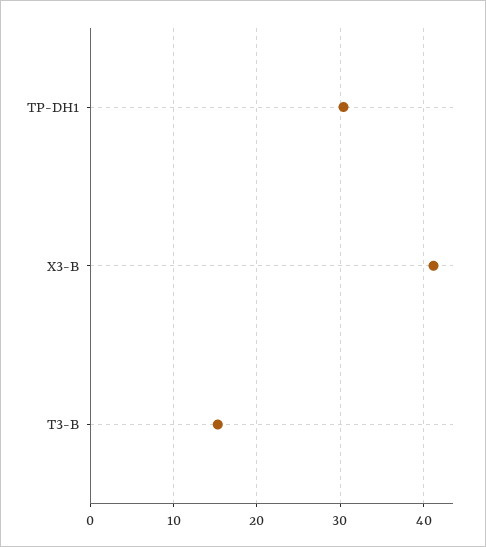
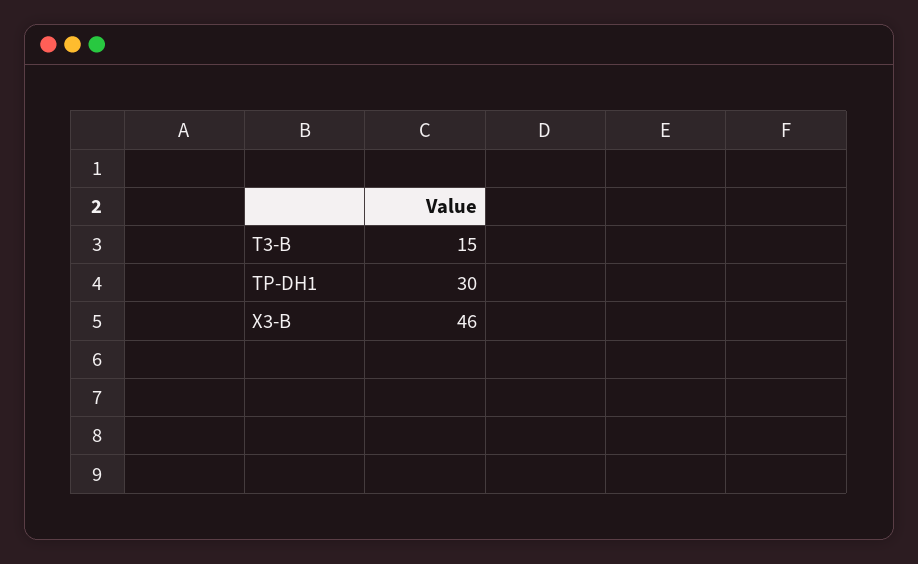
  {
    "TP-DH1": 30,
-   "X3-B": 41,
+   "X3-B": 46,
    "T3-B": 15
  }

